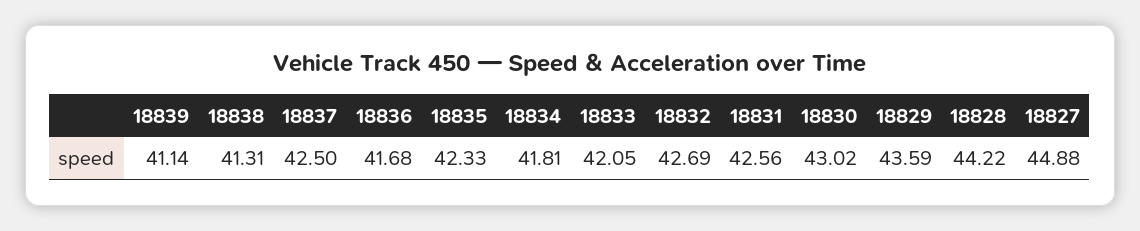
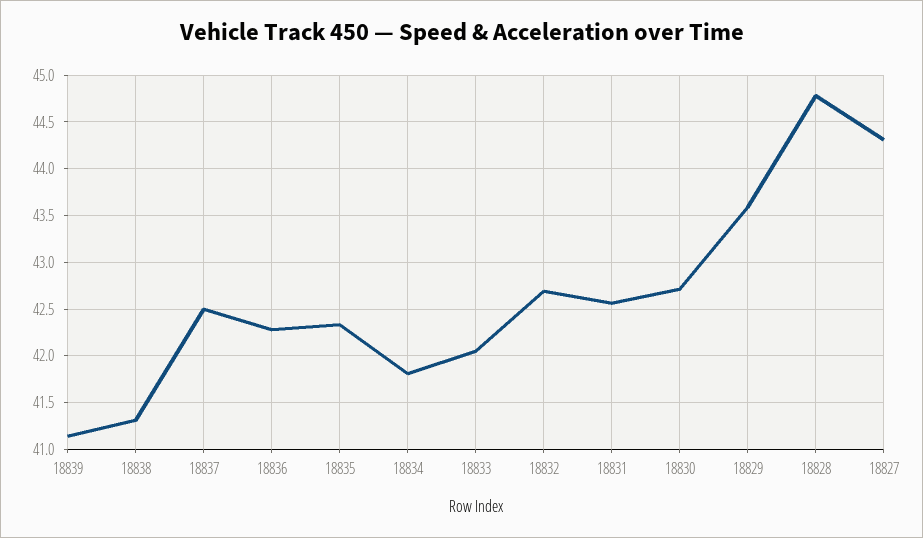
  {
    "18839": 41.14,
    "18838": 41.31,
    "18837": 42.5,
-   "18836": 41.68,
+   "18836": 42.3,
    "18835": 42.33,
    "18834": 41.81,
    "18833": 42.05,
    "18832": 42.69,
    "18831": 42.56,
-   "18830": 43.02,
+   "18830": 42.7,
    "18829": 43.59,
-   "18828": 44.22,
+   "18828": 44.8,
-   "18827": 44.88
+   "18827": 44.3
  }

